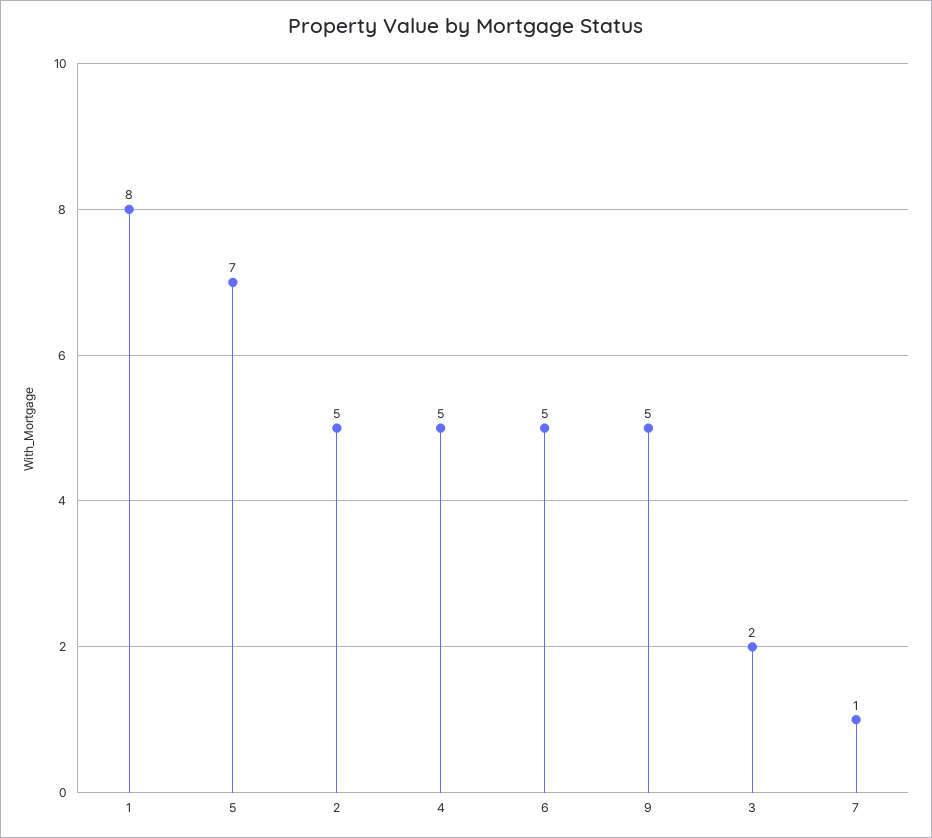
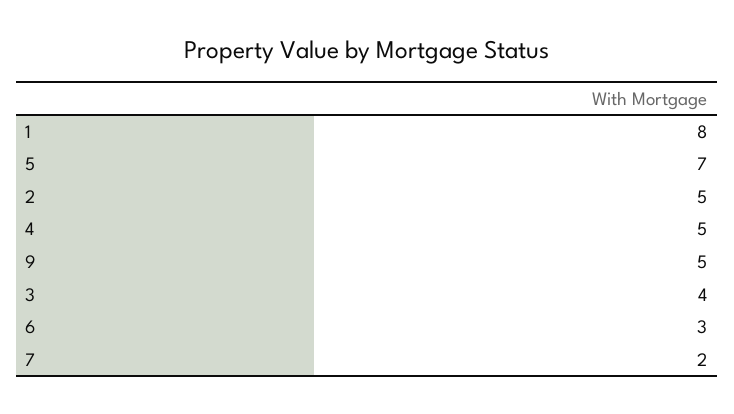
  {
    "1": 8,
    "5": 7,
    "2": 5,
    "4": 5,
-   "6": 5,
+   "6": 3,
    "9": 5,
-   "3": 2,
+   "3": 4,
-   "7": 1
+   "7": 2
  }

